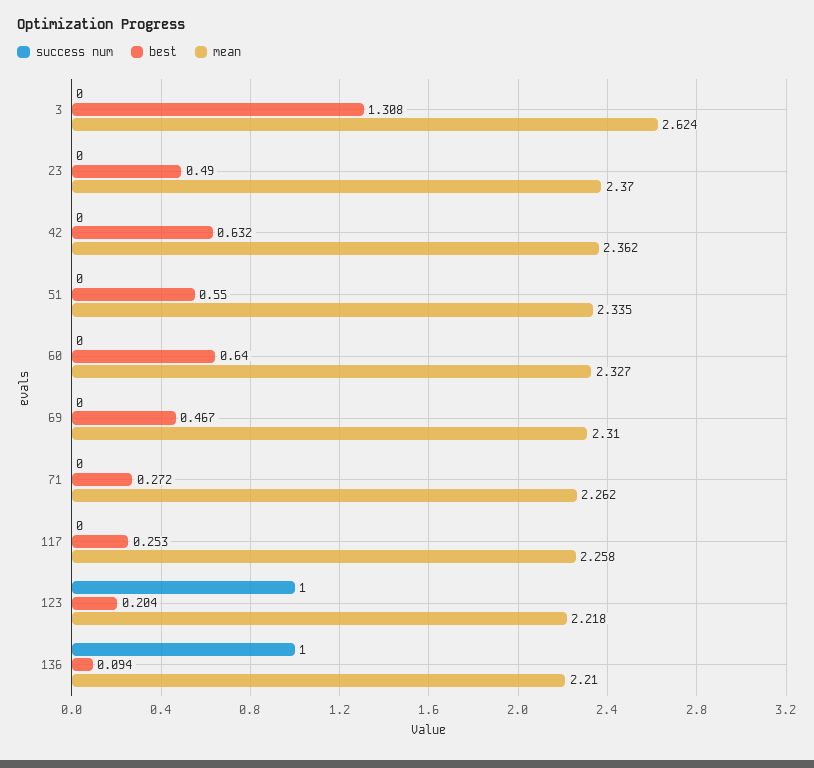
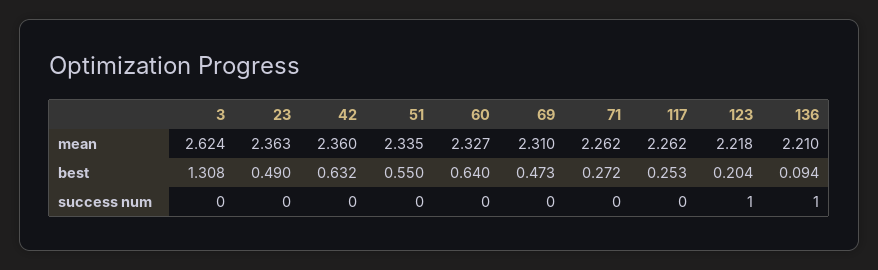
  {
    "success num": {
      "3": 0,
      "23": 0,
      "42": 0,
      "51": 0,
      "60": 0,
      "69": 0,
      "71": 0,
      "117": 0,
      "123": 1,
      "136": 1
    },
    "best": {
      "3": 1.308,
      "23": 0.49,
      "42": 0.632,
      "51": 0.55,
      "60": 0.64,
-     "69": 0.467,
+     "69": 0.473,
      "71": 0.272,
      "117": 0.253,
      "123": 0.204,
      "136": 0.094
    },
    "mean": {
      "3": 2.624,
-     "23": 2.37,
+     "23": 2.363,
-     "42": 2.362,
+     "42": 2.36,
      "51": 2.335,
      "60": 2.327,
      "69": 2.31,
      "71": 2.262,
-     "117": 2.258,
+     "117": 2.262,
      "123": 2.218,
      "136": 2.21
    }
  }

